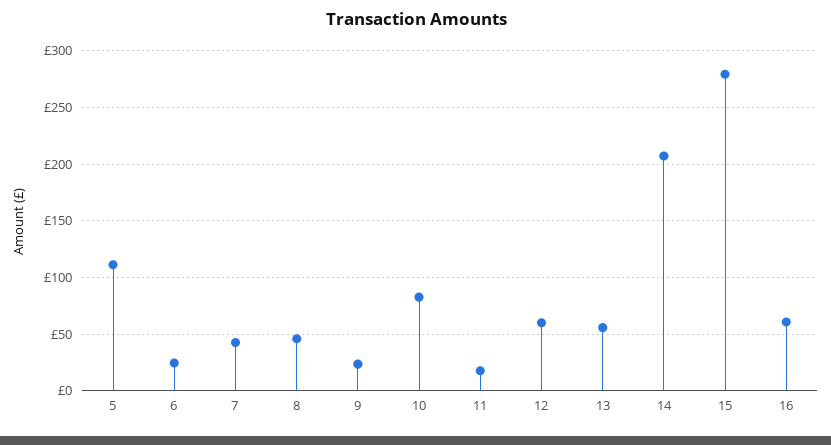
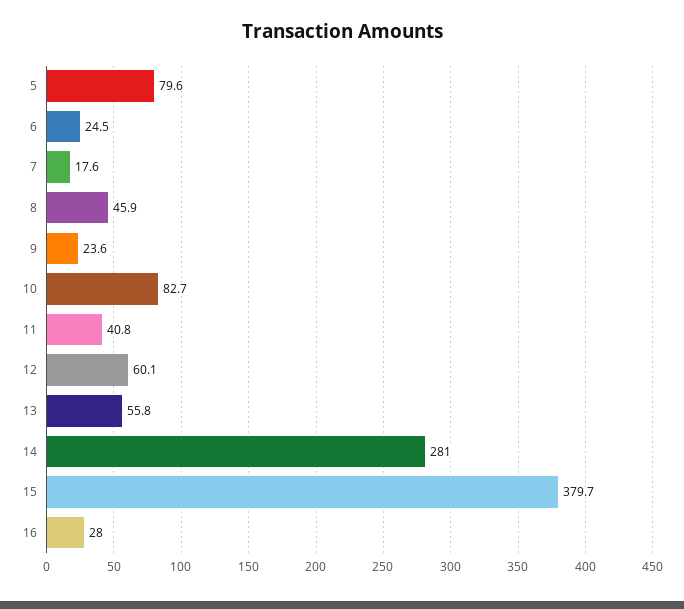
  {
-   "5": 110,
+   "5": 79.6,
    "6": 24.5,
-   "7": 40,
+   "7": 17.6,
    "8": 45.9,
    "9": 23.6,
    "10": 82.7,
-   "11": 20,
+   "11": 40.8,
    "12": 60.1,
    "13": 55.8,
-   "14": 210,
+   "14": 281,
-   "15": 280,
+   "15": 379.7,
-   "16": 60
+   "16": 28
  }

